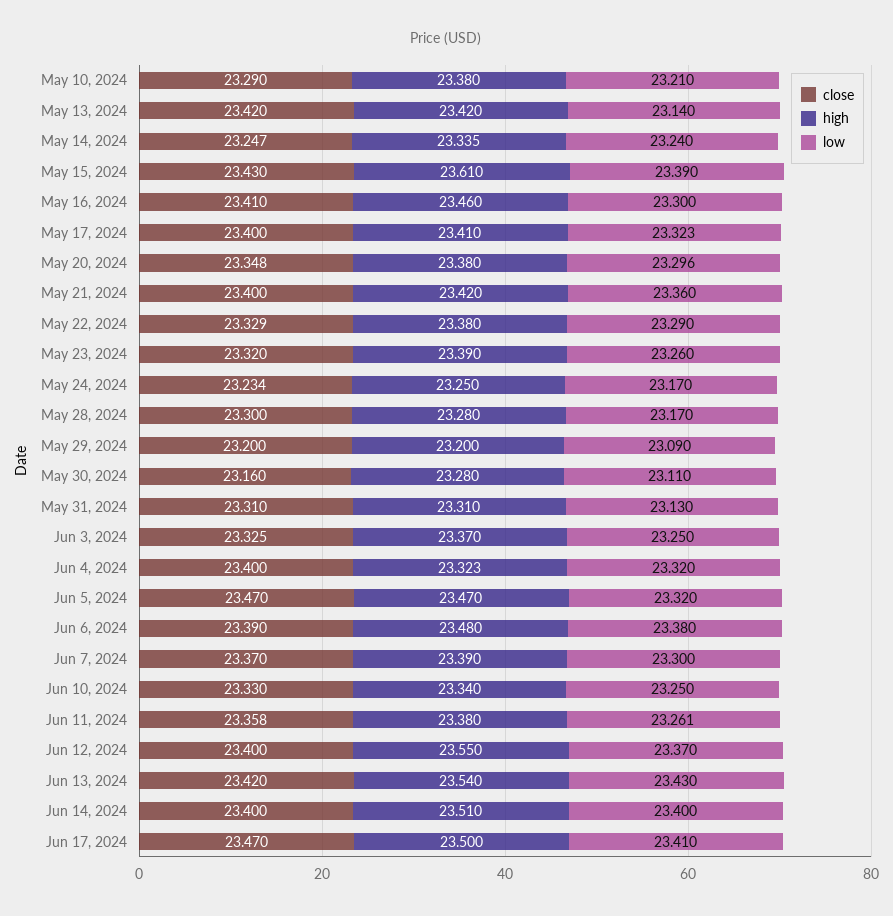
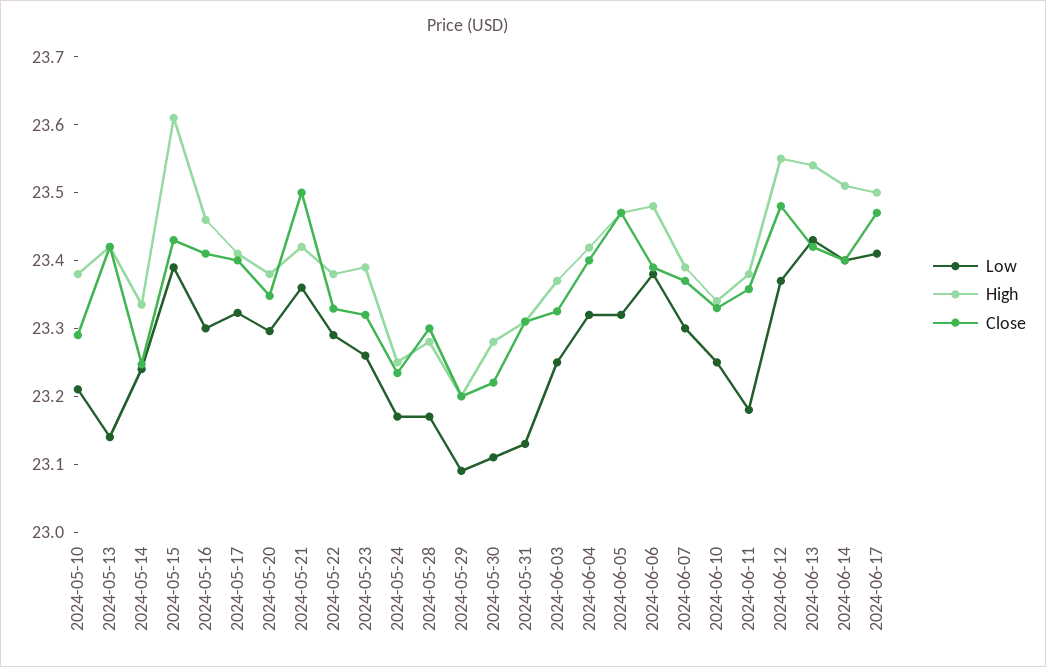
  {
    "close": {
      "May 10, 2024": 23.29,
      "May 13, 2024": 23.42,
      "May 14, 2024": 23.247,
      "May 15, 2024": 23.43,
      "May 16, 2024": 23.41,
      "May 17, 2024": 23.4,
      "May 20, 2024": 23.348,
-     "May 21, 2024": 23.4,
+     "May 21, 2024": 23.5,
      "May 22, 2024": 23.329,
      "May 23, 2024": 23.32,
      "May 24, 2024": 23.234,
      "May 28, 2024": 23.3,
      "May 29, 2024": 23.2,
-     "May 30, 2024": 23.16,
+     "May 30, 2024": 23.22,
      "May 31, 2024": 23.31,
      "Jun 3, 2024": 23.325,
      "Jun 4, 2024": 23.4,
      "Jun 5, 2024": 23.47,
      "Jun 6, 2024": 23.39,
      "Jun 7, 2024": 23.37,
      "Jun 10, 2024": 23.33,
      "Jun 11, 2024": 23.358,
-     "Jun 12, 2024": 23.4,
+     "Jun 12, 2024": 23.48,
      "Jun 13, 2024": 23.42,
      "Jun 14, 2024": 23.4,
      "Jun 17, 2024": 23.47
    },
    "high": {
      "May 10, 2024": 23.38,
      "May 13, 2024": 23.42,
      "May 14, 2024": 23.335,
      "May 15, 2024": 23.61,
      "May 16, 2024": 23.46,
      "May 17, 2024": 23.41,
      "May 20, 2024": 23.38,
      "May 21, 2024": 23.42,
      "May 22, 2024": 23.38,
      "May 23, 2024": 23.39,
      "May 24, 2024": 23.25,
      "May 28, 2024": 23.28,
      "May 29, 2024": 23.2,
      "May 30, 2024": 23.28,
      "May 31, 2024": 23.31,
      "Jun 3, 2024": 23.37,
-     "Jun 4, 2024": 23.323,
+     "Jun 4, 2024": 23.42,
      "Jun 5, 2024": 23.47,
      "Jun 6, 2024": 23.48,
      "Jun 7, 2024": 23.39,
      "Jun 10, 2024": 23.34,
      "Jun 11, 2024": 23.38,
      "Jun 12, 2024": 23.55,
      "Jun 13, 2024": 23.54,
      "Jun 14, 2024": 23.51,
      "Jun 17, 2024": 23.5
    },
    "low": {
      "May 10, 2024": 23.21,
      "May 13, 2024": 23.14,
      "May 14, 2024": 23.24,
      "May 15, 2024": 23.39,
      "May 16, 2024": 23.3,
      "May 17, 2024": 23.323,
      "May 20, 2024": 23.296,
      "May 21, 2024": 23.36,
      "May 22, 2024": 23.29,
      "May 23, 2024": 23.26,
      "May 24, 2024": 23.17,
      "May 28, 2024": 23.17,
      "May 29, 2024": 23.09,
      "May 30, 2024": 23.11,
      "May 31, 2024": 23.13,
      "Jun 3, 2024": 23.25,
      "Jun 4, 2024": 23.32,
      "Jun 5, 2024": 23.32,
      "Jun 6, 2024": 23.38,
      "Jun 7, 2024": 23.3,
      "Jun 10, 2024": 23.25,
-     "Jun 11, 2024": 23.261,
+     "Jun 11, 2024": 23.18,
      "Jun 12, 2024": 23.37,
      "Jun 13, 2024": 23.43,
      "Jun 14, 2024": 23.4,
      "Jun 17, 2024": 23.41
    }
  }

